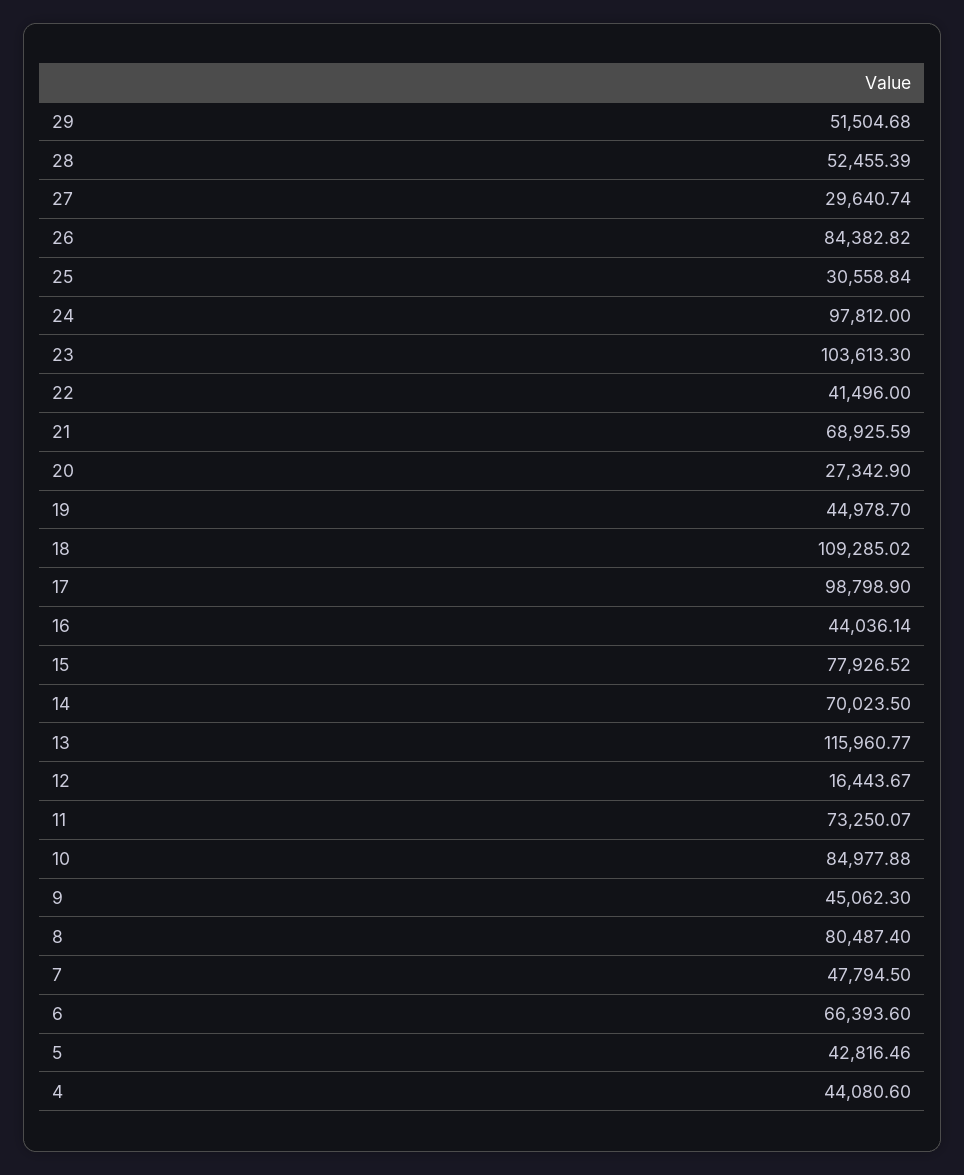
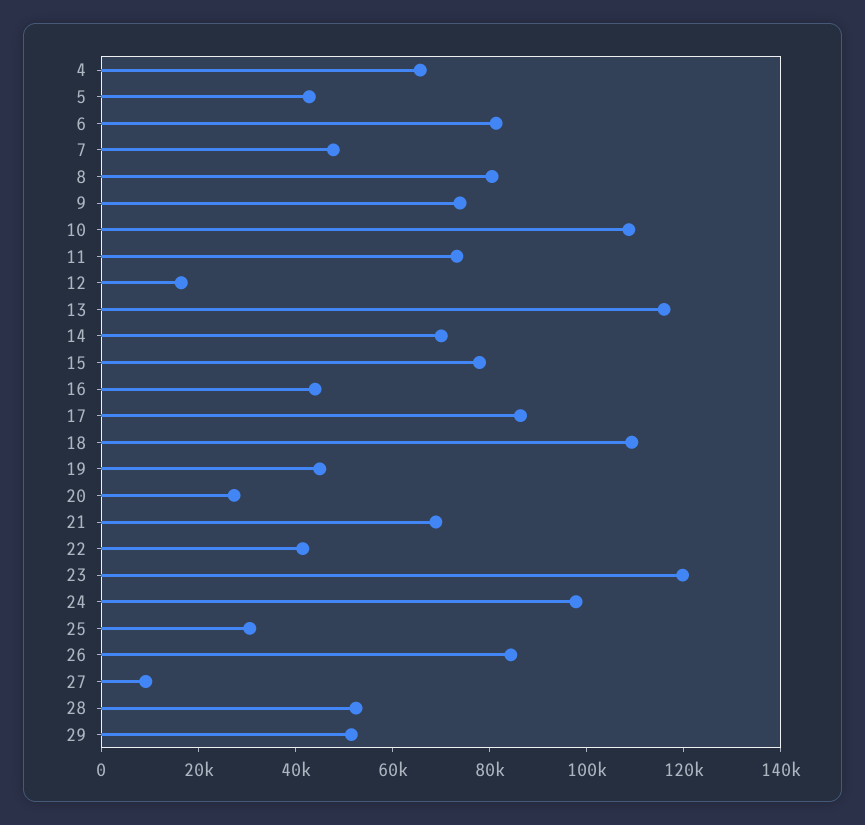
  {
    "29": 51504.68,
    "28": 52455.39,
-   "27": 29640.74,
+   "27": 10000,
    "26": 84382.82,
    "25": 30558.84,
    "24": 97812,
-   "23": 103613.3,
+   "23": 120000,
    "22": 41496,
    "21": 68925.59,
    "20": 27342.9,
    "19": 44978.7,
    "18": 109285.02,
-   "17": 98798.9,
+   "17": 85000,
    "16": 44036.14,
    "15": 77926.52,
    "14": 70023.5,
    "13": 115960.77,
    "12": 16443.67,
    "11": 73250.07,
-   "10": 84977.88,
+   "10": 110000,
-   "9": 45062.3,
+   "9": 75000,
    "8": 80487.4,
    "7": 47794.5,
-   "6": 66393.6,
+   "6": 80000,
    "5": 42816.46,
-   "4": 44080.6
+   "4": 65000
  }

